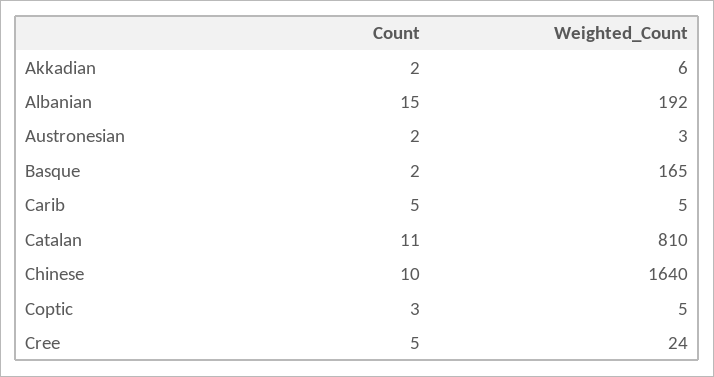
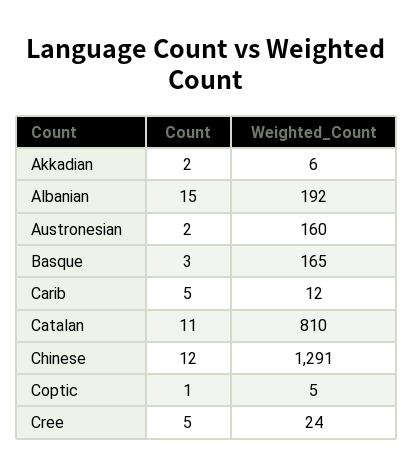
  {
    "Count": {
      "Akkadian": 2,
      "Albanian": 15,
      "Austronesian": 2,
-     "Basque": 2,
+     "Basque": 3,
      "Carib": 5,
      "Catalan": 11,
-     "Chinese": 10,
+     "Chinese": 12,
-     "Coptic": 3,
+     "Coptic": 1,
      "Cree": 5
    },
    "Weighted_Count": {
      "Akkadian": 6,
      "Albanian": 192,
-     "Austronesian": 3,
+     "Austronesian": 160,
      "Basque": 165,
-     "Carib": 5,
+     "Carib": 12,
      "Catalan": 810,
-     "Chinese": 1640,
+     "Chinese": 1291,
      "Coptic": 5,
      "Cree": 24
    }
  }

